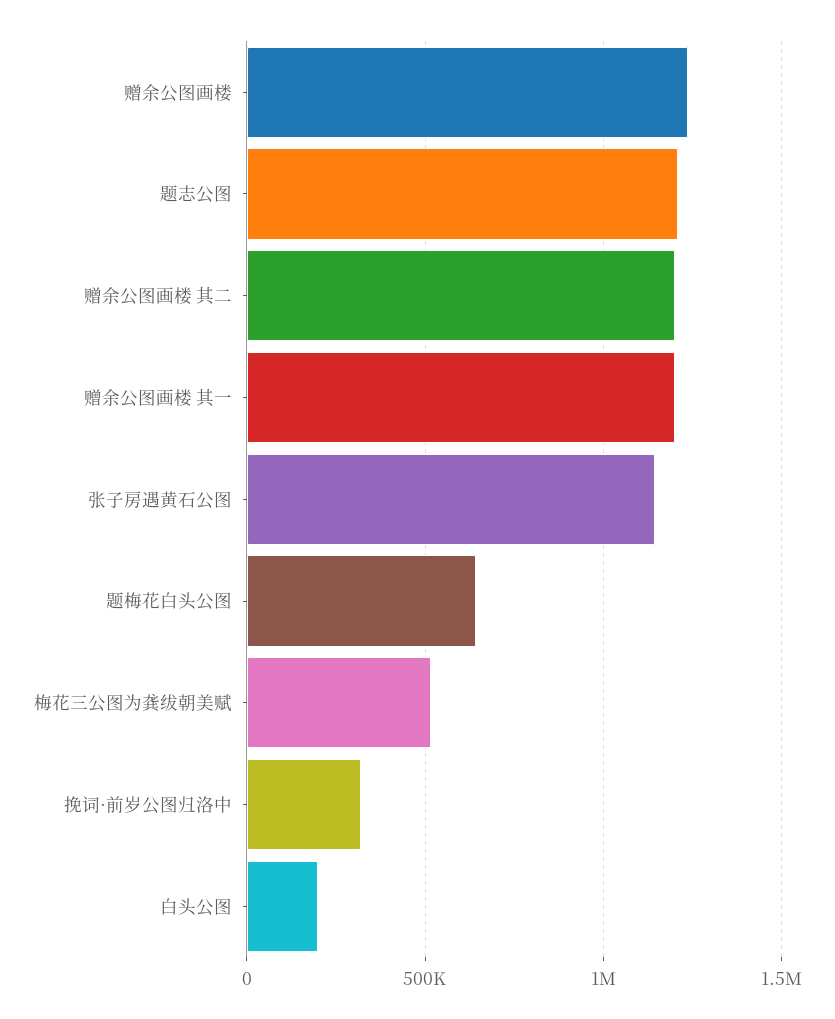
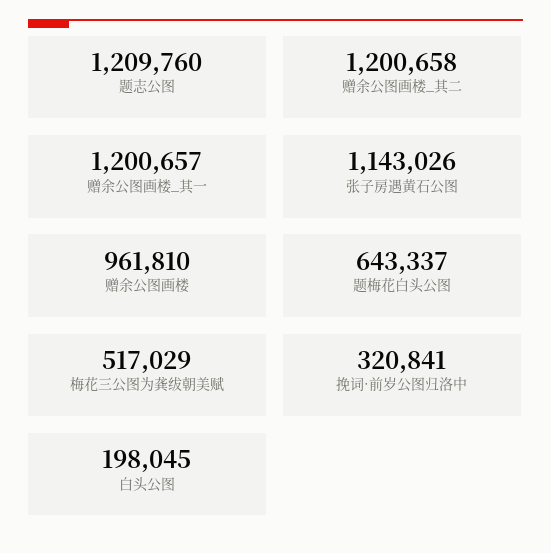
  {
-   "赠余公图画楼": 1250000,
+   "赠余公图画楼": 961810,
    "题志公图": 1209760,
    "赠余公图画楼 其二": 1200658,
    "赠余公图画楼 其一": 1200657,
    "张子房遇黄石公图": 1143026,
    "题梅花白头公图": 643337,
    "梅花三公图为龚绂朝美赋": 517029,
    "挽词·前岁公图归洛中": 320841,
    "白头公图": 198045
  }

